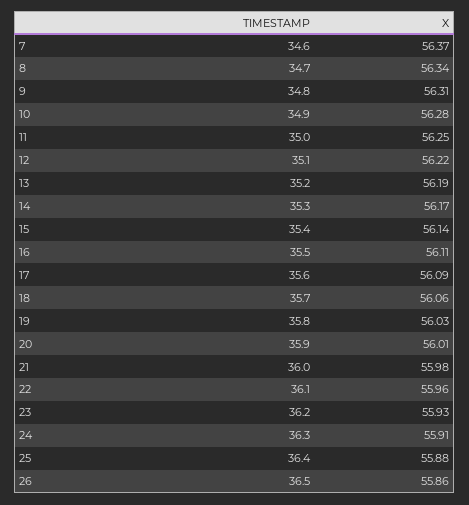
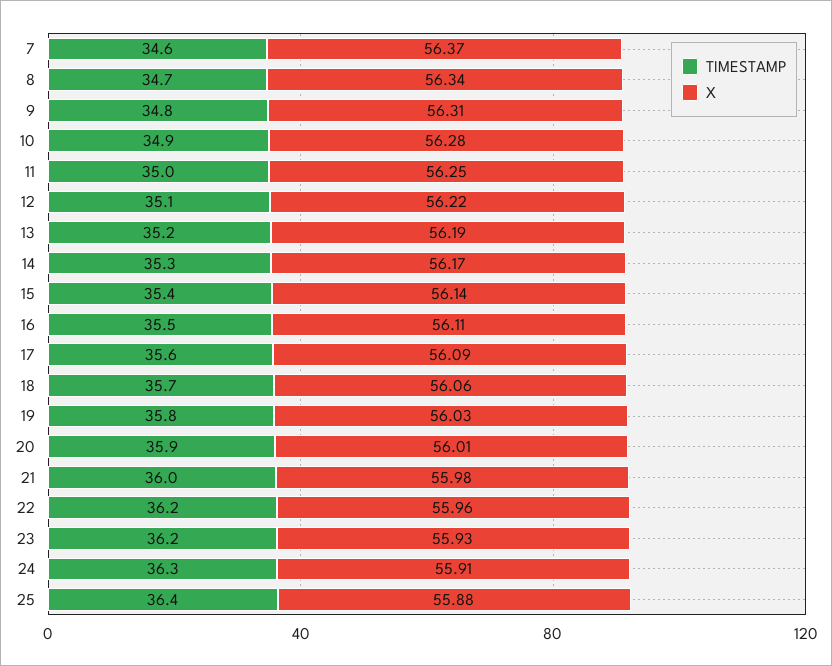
  {
    "TIMESTAMP": {
      "7": 34.6,
      "8": 34.7,
      "9": 34.8,
      "10": 34.9,
      "11": 35,
      "12": 35.1,
      "13": 35.2,
      "14": 35.3,
      "15": 35.4,
      "16": 35.5,
      "17": 35.6,
      "18": 35.7,
      "19": 35.8,
      "20": 35.9,
      "21": 36,
-     "22": 36.1,
+     "22": 36.2,
      "23": 36.2,
      "24": 36.3,
-     "25": 36.4,
+     "25": 36.4
-     "26": 36.5
    },
    "X": {
      "7": 56.37,
      "8": 56.34,
      "9": 56.31,
      "10": 56.28,
      "11": 56.25,
      "12": 56.22,
      "13": 56.19,
      "14": 56.17,
      "15": 56.14,
      "16": 56.11,
      "17": 56.09,
      "18": 56.06,
      "19": 56.03,
      "20": 56.01,
      "21": 55.98,
      "22": 55.96,
      "23": 55.93,
      "24": 55.91,
-     "25": 55.88,
+     "25": 55.88
-     "26": 55.86
    }
  }

